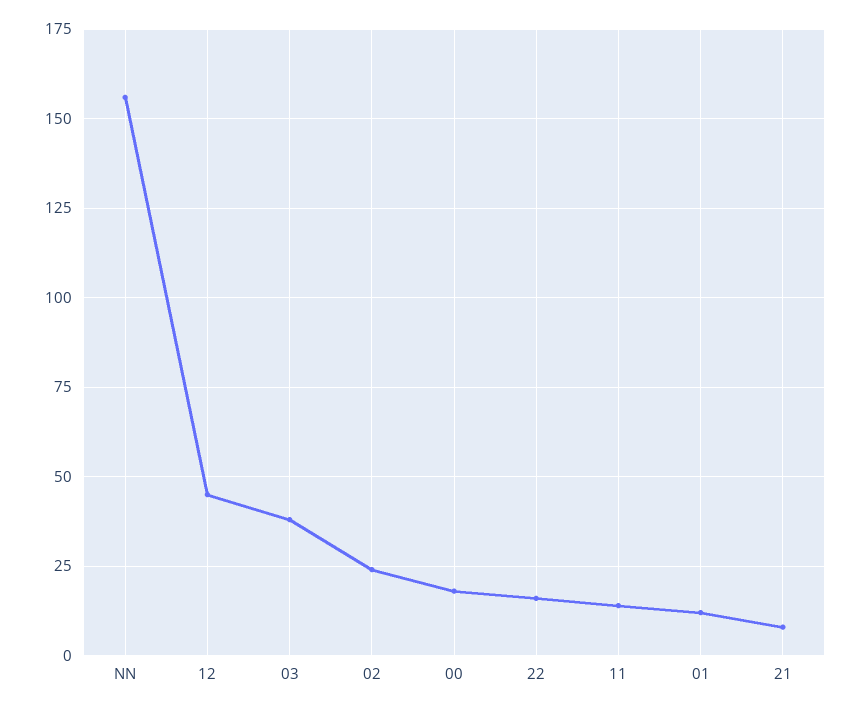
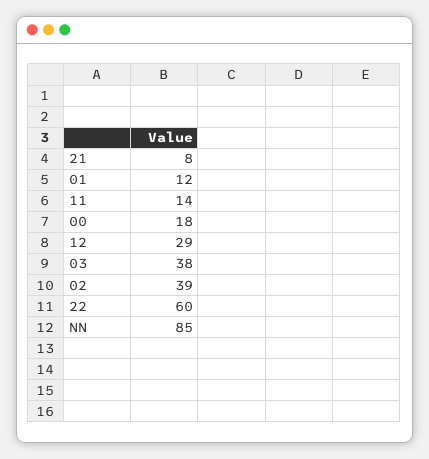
  {
-   "NN": 155,
+   "NN": 85,
-   "12": 45,
+   "12": 29,
    "03": 38,
-   "02": 25,
+   "02": 39,
    "00": 18,
-   "22": 15,
+   "22": 60,
    "11": 14,
    "01": 12,
    "21": 8
  }

